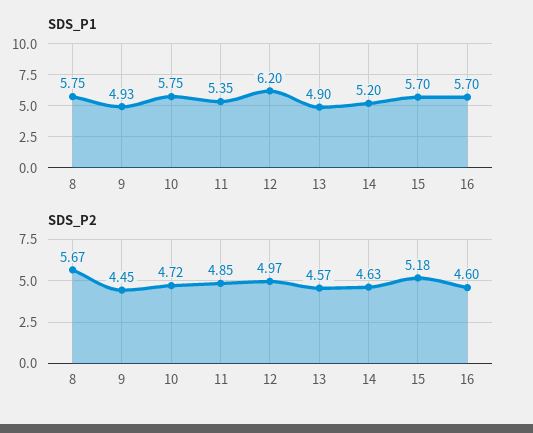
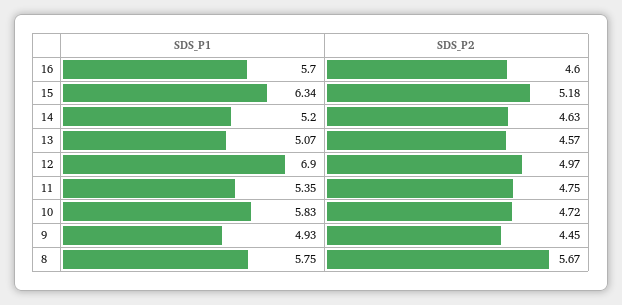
  {
    "SDS_P1": {
      "8": 5.75,
      "9": 4.93,
-     "10": 5.75,
+     "10": 5.83,
      "11": 5.35,
-     "12": 6.2,
+     "12": 6.9,
-     "13": 4.9,
+     "13": 5.07,
      "14": 5.2,
-     "15": 5.7,
+     "15": 6.34,
      "16": 5.7
    },
    "SDS_P2": {
      "8": 5.67,
      "9": 4.45,
      "10": 4.72,
-     "11": 4.85,
+     "11": 4.75,
      "12": 4.97,
      "13": 4.57,
      "14": 4.63,
      "15": 5.18,
      "16": 4.6
    }
  }

